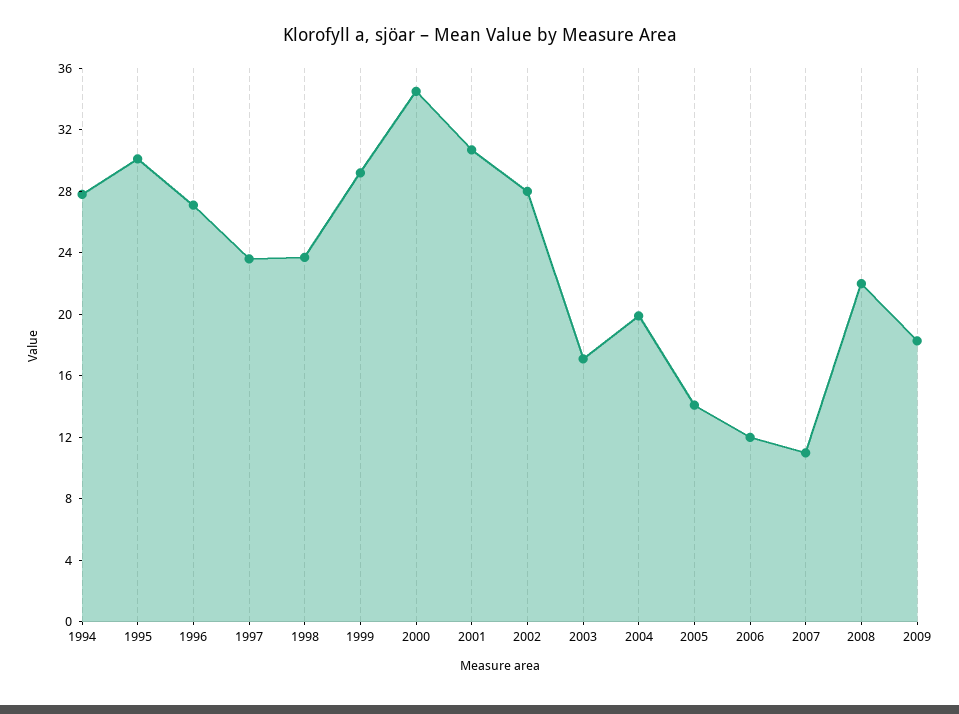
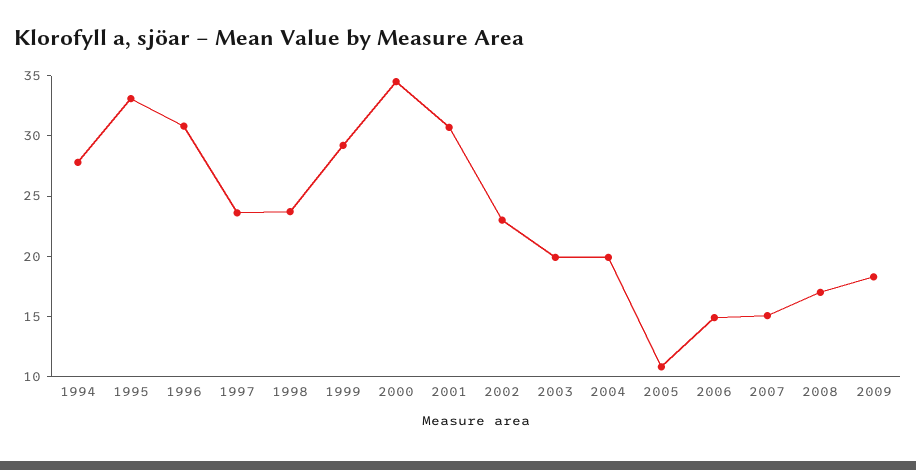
  {
    "1994": 28,
-   "1995": 30,
+   "1995": 33,
-   "1996": 27,
+   "1996": 31,
    "1997": 24,
    "1998": 24,
    "1999": 29,
    "2000": 35,
    "2001": 31,
-   "2002": 28,
+   "2002": 23,
-   "2003": 17,
+   "2003": 20,
    "2004": 20,
-   "2005": 14,
+   "2005": 11,
-   "2006": 12,
+   "2006": 15,
-   "2007": 11,
+   "2007": 15,
-   "2008": 22,
+   "2008": 17,
    "2009": 18
  }

